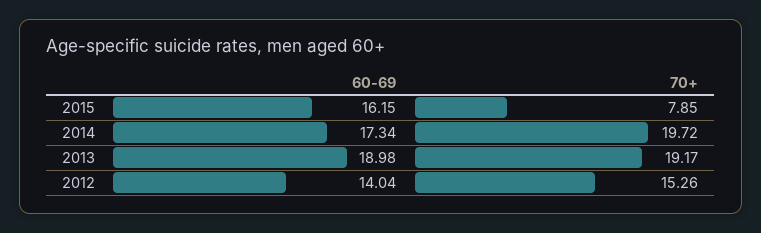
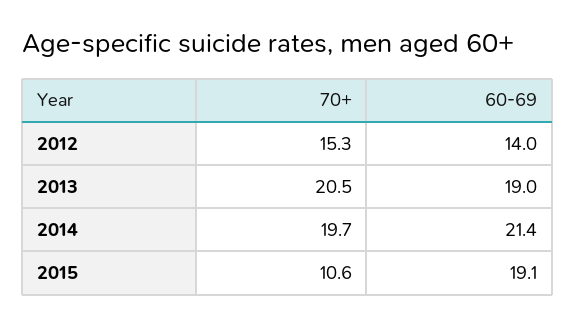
  {
    "60-69": {
-     "2015": 16.15,
+     "2015": 19.1,
-     "2014": 17.34,
+     "2014": 21.4,
      "2013": 18.98,
      "2012": 14.04
    },
    "70+": {
-     "2015": 7.85,
+     "2015": 10.6,
      "2014": 19.72,
-     "2013": 19.17,
+     "2013": 20.5,
      "2012": 15.26
    }
  }

